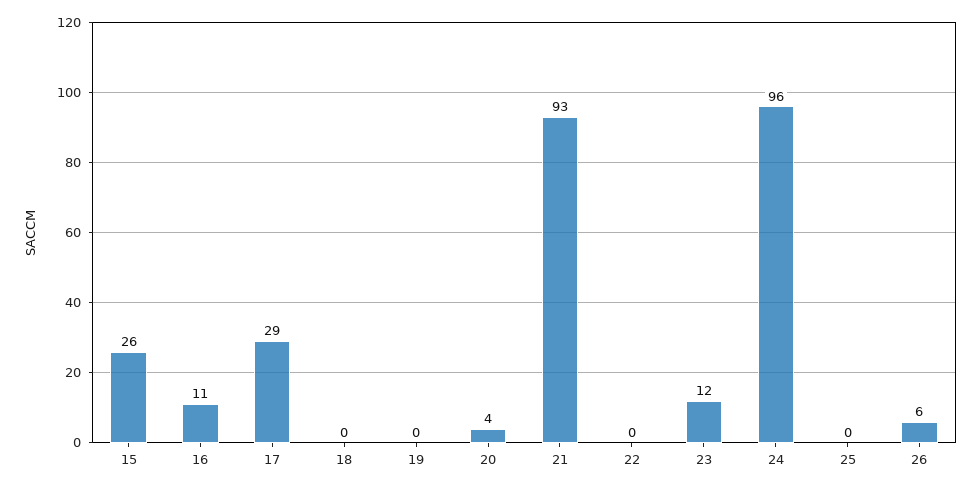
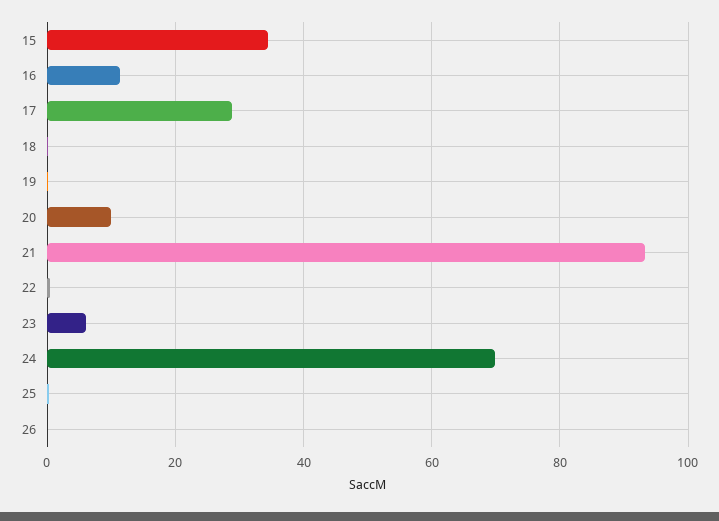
  {
-   "15": 26,
+   "15": 34,
    "16": 11,
    "17": 29,
    "18": 0,
    "19": 0,
-   "20": 4,
+   "20": 10,
    "21": 93,
    "22": 0,
-   "23": 12,
+   "23": 6,
-   "24": 96,
+   "24": 70,
    "25": 0,
-   "26": 6
+   "26": 0
  }

